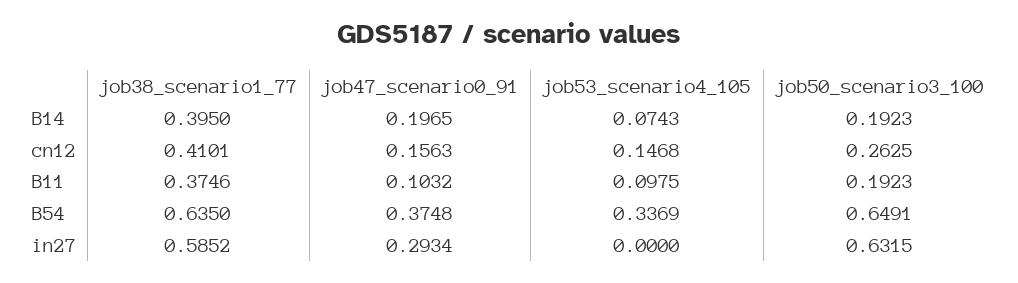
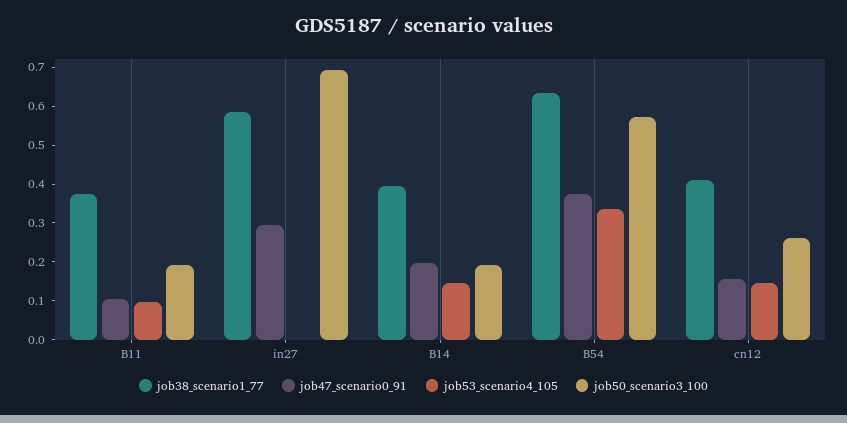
  {
    "job38_scenario1_77": {
      "B14": 0.395,
      "cn12": 0.4101,
      "B11": 0.3746,
      "B54": 0.635,
      "in27": 0.5852
    },
    "job47_scenario0_91": {
      "B14": 0.1965,
      "cn12": 0.1563,
      "B11": 0.1032,
      "B54": 0.3748,
      "in27": 0.2934
    },
    "job53_scenario4_105": {
-     "B14": 0.0743,
+     "B14": 0.15,
      "cn12": 0.1468,
      "B11": 0.0975,
      "B54": 0.3369,
      "in27": 0
    },
    "job50_scenario3_100": {
      "B14": 0.1923,
      "cn12": 0.2625,
      "B11": 0.1923,
-     "B54": 0.6491,
+     "B54": 0.575,
-     "in27": 0.6315
+     "in27": 0.7
    }
  }

